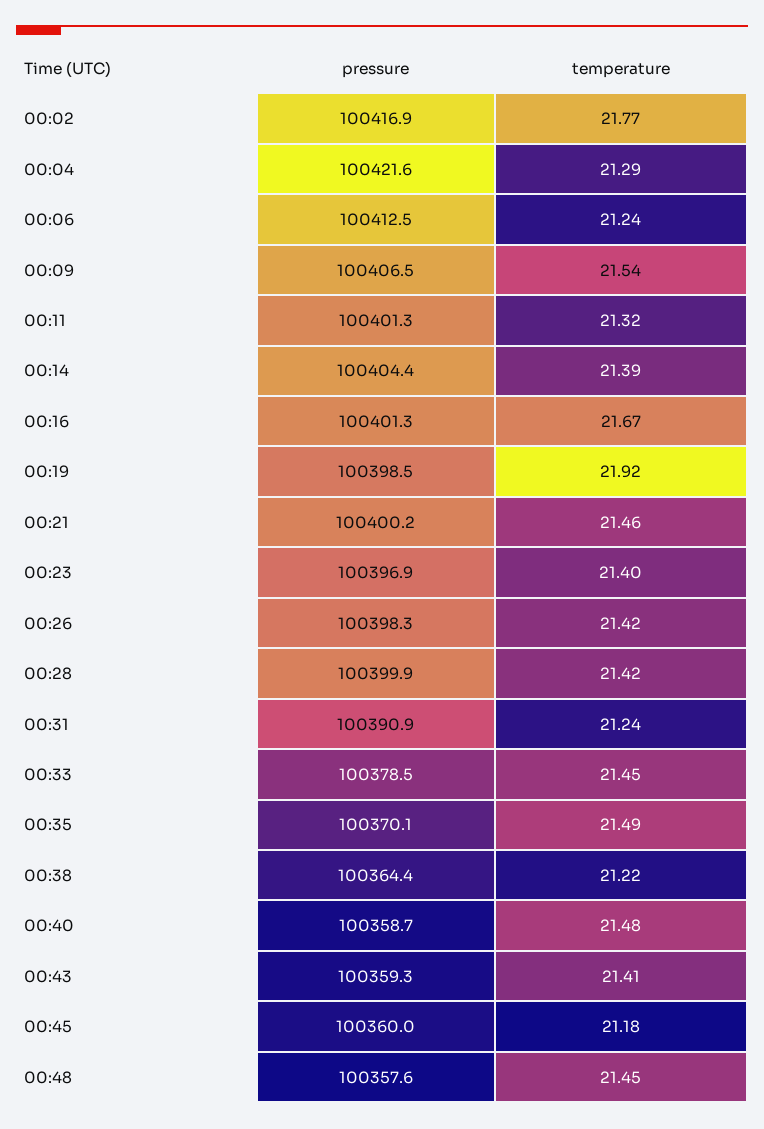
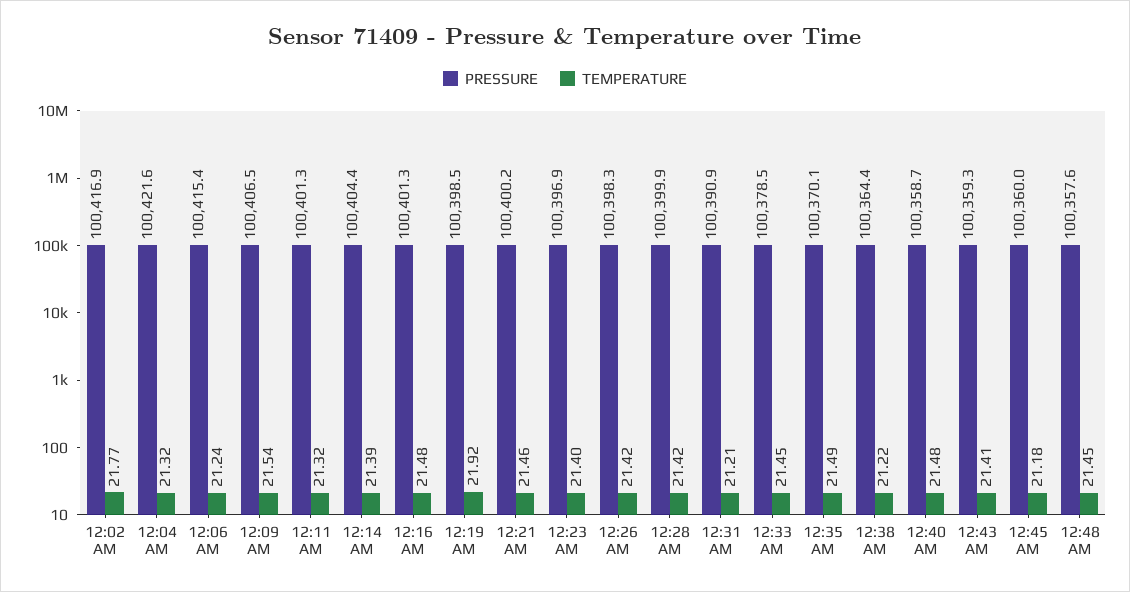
  {
    "pressure": {
      "00:02": 100416.9,
      "00:04": 100421.6,
-     "00:06": 100412.5,
+     "00:06": 100415.4,
      "00:09": 100406.5,
      "00:11": 100401.3,
      "00:14": 100404.4,
      "00:16": 100401.3,
      "00:19": 100398.5,
      "00:21": 100400.2,
      "00:23": 100396.9,
      "00:26": 100398.3,
      "00:28": 100399.9,
      "00:31": 100390.9,
      "00:33": 100378.5,
      "00:35": 100370.1,
      "00:38": 100364.4,
      "00:40": 100358.7,
      "00:43": 100359.3,
      "00:45": 100360,
      "00:48": 100357.6
    },
    "temperature": {
      "00:02": 21.77,
-     "00:04": 21.29,
+     "00:04": 21.32,
      "00:06": 21.24,
      "00:09": 21.54,
      "00:11": 21.32,
      "00:14": 21.39,
-     "00:16": 21.67,
+     "00:16": 21.48,
      "00:19": 21.92,
      "00:21": 21.46,
      "00:23": 21.4,
      "00:26": 21.42,
      "00:28": 21.42,
-     "00:31": 21.24,
+     "00:31": 21.21,
      "00:33": 21.45,
      "00:35": 21.49,
      "00:38": 21.22,
      "00:40": 21.48,
      "00:43": 21.41,
      "00:45": 21.18,
      "00:48": 21.45
    }
  }

